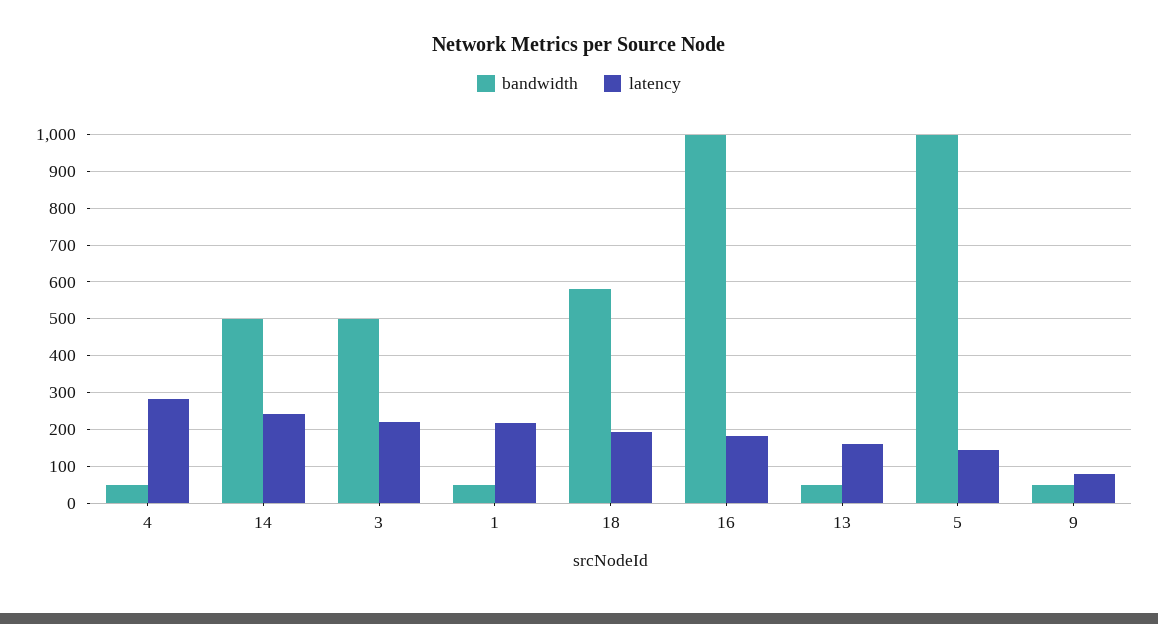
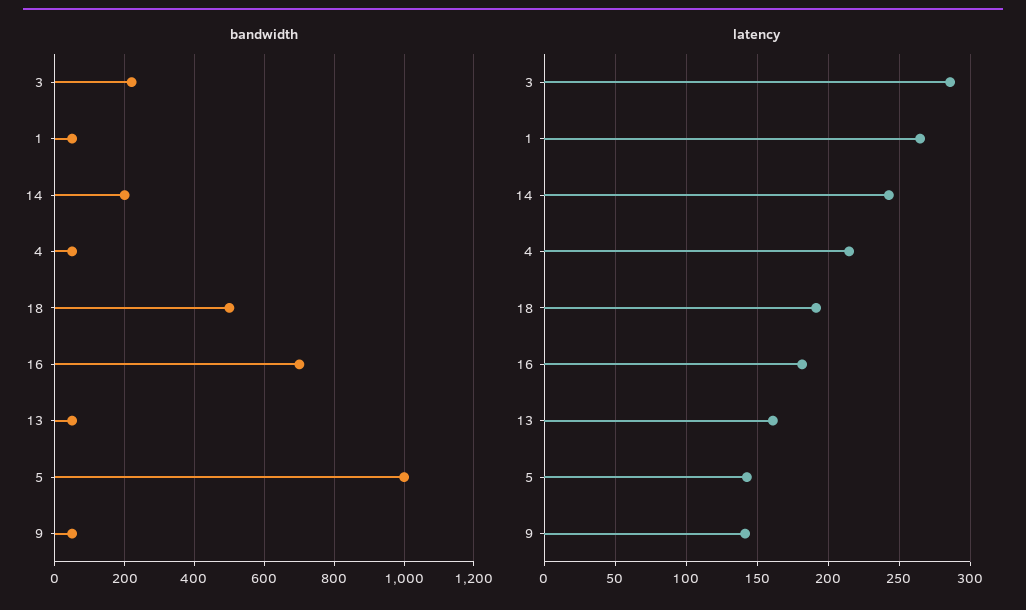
  {
    "bandwidth": {
      "4": 60,
-     "14": 500,
+     "14": 200,
-     "3": 500,
+     "3": 220,
      "1": 60,
-     "18": 580,
+     "18": 500,
-     "16": 1000,
+     "16": 700,
      "13": 60,
      "5": 1000,
      "9": 60
    },
    "latency": {
-     "4": 280,
+     "4": 215,
      "14": 245,
-     "3": 220,
+     "3": 285,
-     "1": 220,
+     "1": 265,
      "18": 190,
      "16": 180,
      "13": 160,
      "5": 145,
-     "9": 80
+     "9": 140
    }
  }

